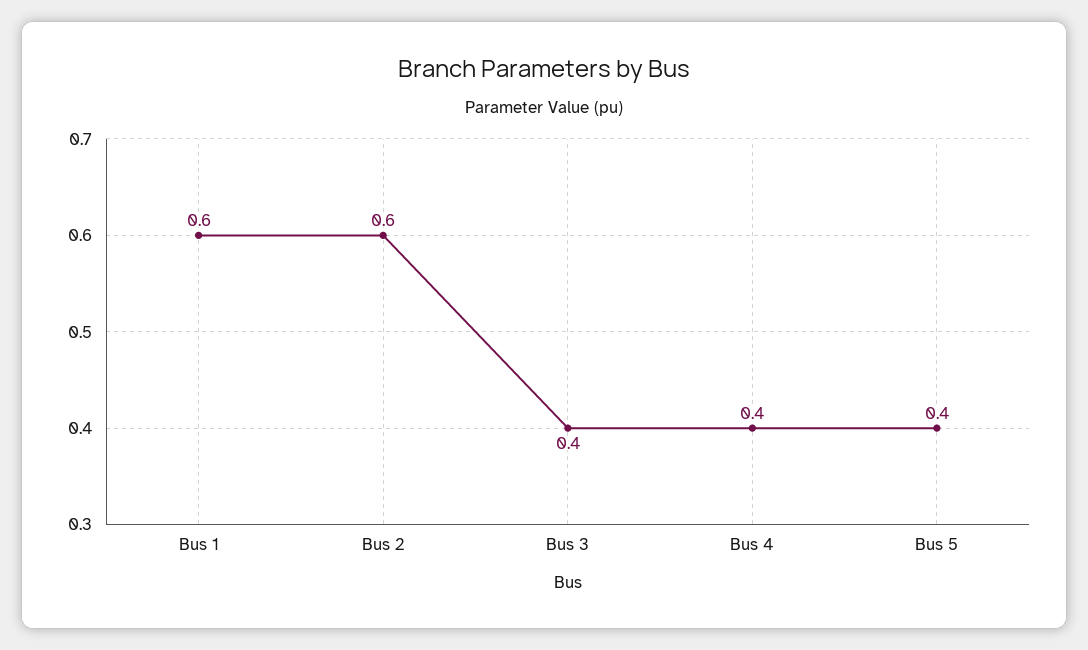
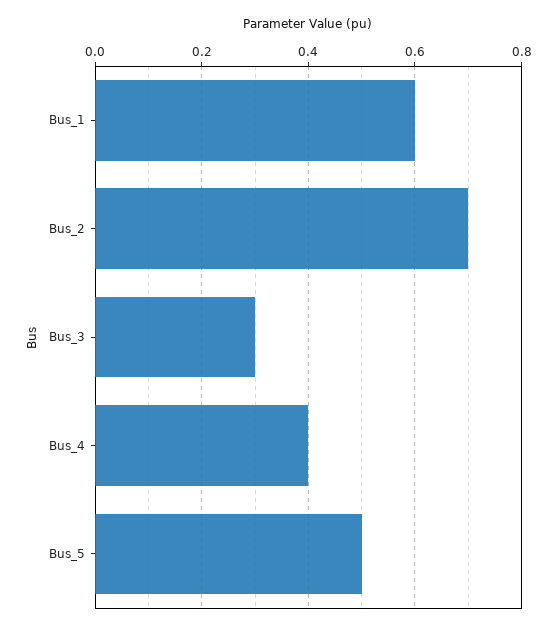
  {
    "Bus 1": 0.6,
-   "Bus 2": 0.6,
+   "Bus 2": 0.7,
-   "Bus 3": 0.4,
+   "Bus 3": 0.3,
    "Bus 4": 0.4,
-   "Bus 5": 0.4
+   "Bus 5": 0.5
  }

